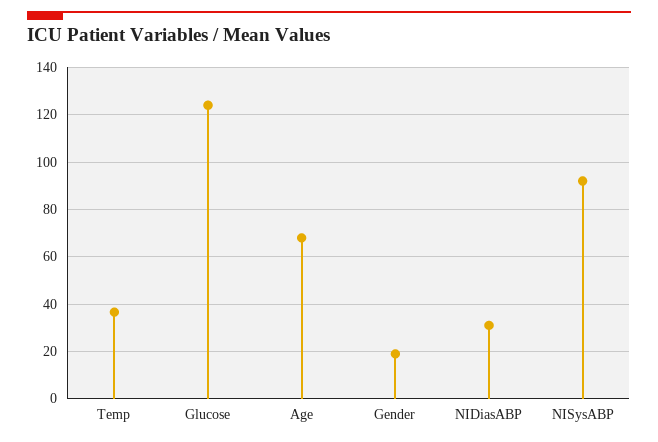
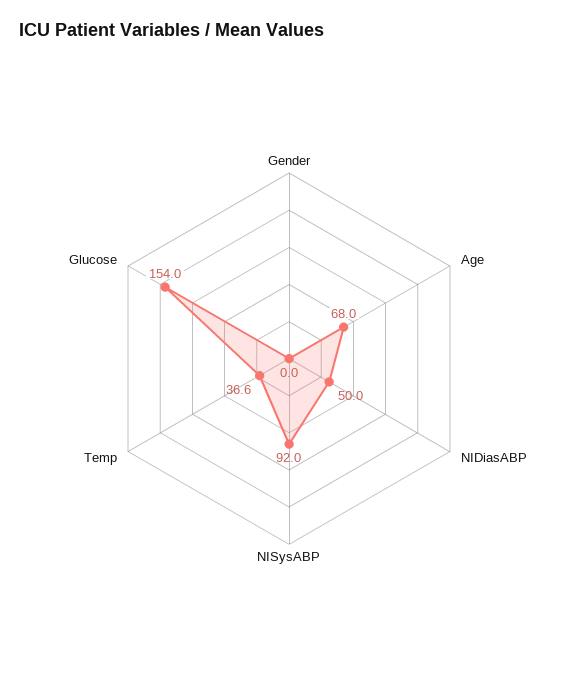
  {
    "Temp": 36.6,
-   "Glucose": 125,
+   "Glucose": 154,
    "Age": 68,
-   "Gender": 20,
+   "Gender": 0,
-   "NIDiasABP": 30,
+   "NIDiasABP": 50,
    "NISysABP": 92
  }

